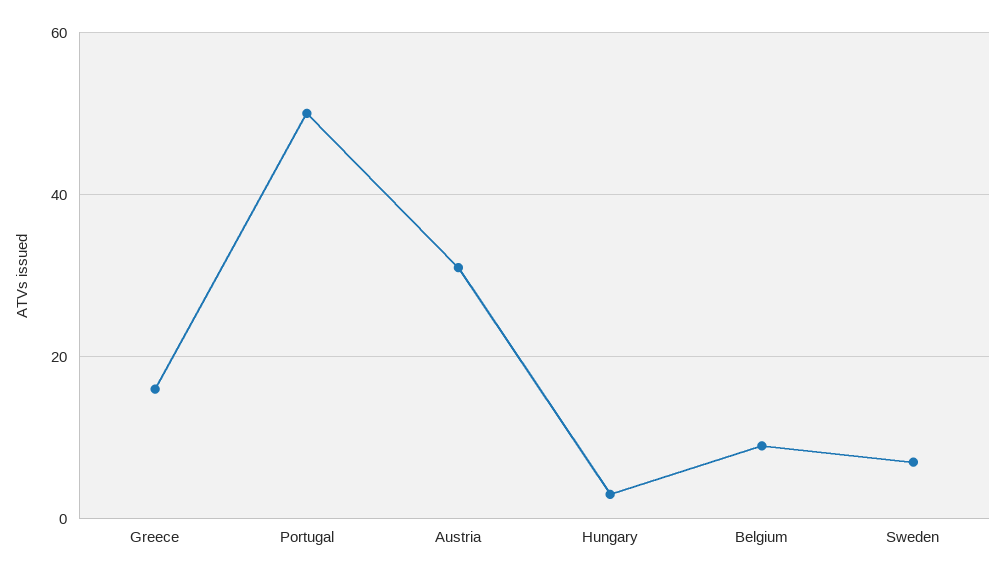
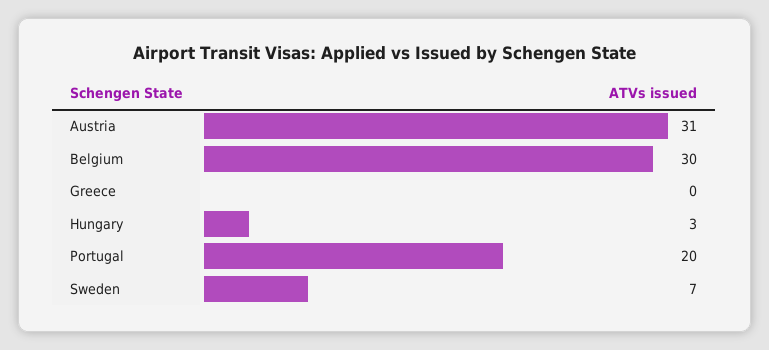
  {
-   "Greece": 15,
+   "Greece": 0,
-   "Portugal": 50,
+   "Portugal": 20,
    "Austria": 31,
    "Hungary": 3,
-   "Belgium": 10,
+   "Belgium": 30,
    "Sweden": 7
  }

